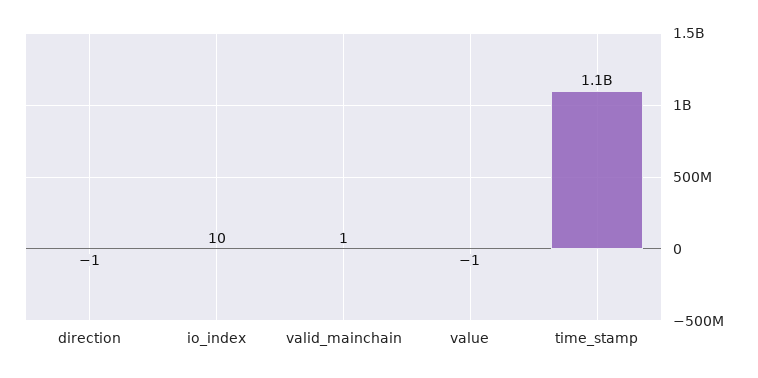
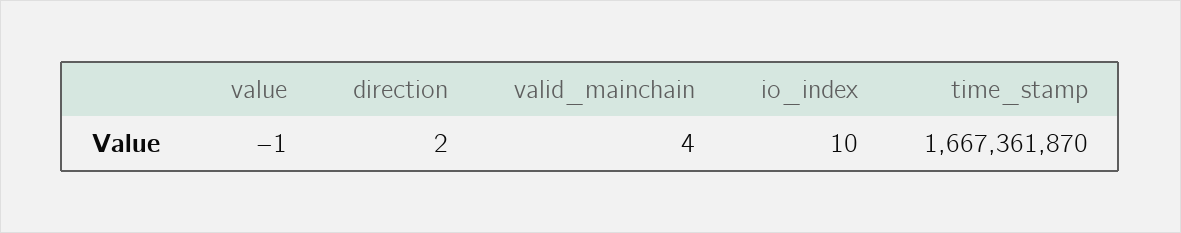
  {
-   "direction": -1,
+   "direction": 2,
    "io_index": 10,
-   "valid_mainchain": 1,
+   "valid_mainchain": 4,
    "value": -1,
-   "time_stamp": 1100000000
+   "time_stamp": 1667361870
  }

